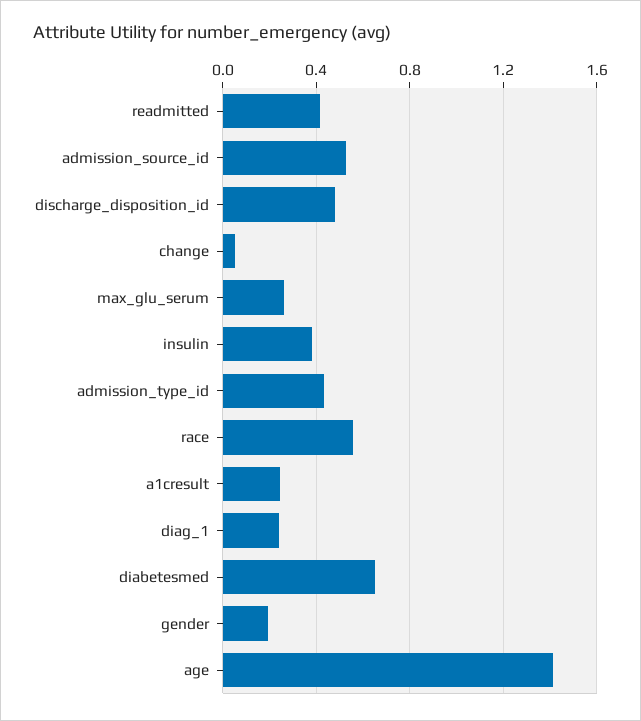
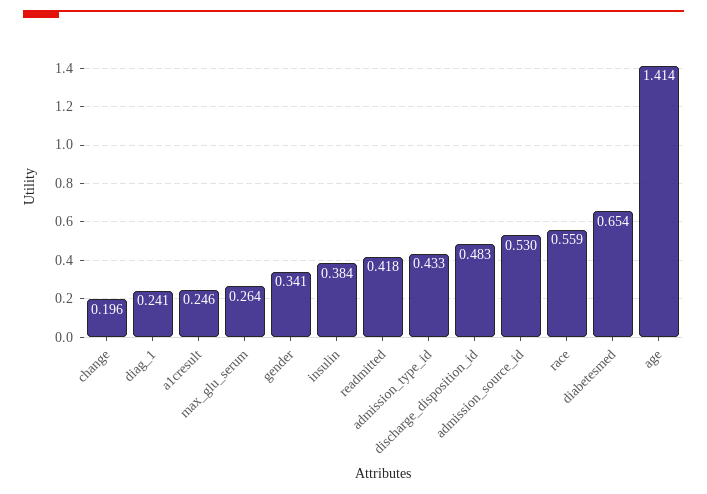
  {
    "readmitted": 0.418,
    "admission_source_id": 0.53,
    "discharge_disposition_id": 0.483,
-   "change": 0.05,
+   "change": 0.196,
    "max_glu_serum": 0.264,
    "insulin": 0.384,
    "admission_type_id": 0.433,
    "race": 0.559,
    "a1cresult": 0.246,
    "diag_1": 0.241,
    "diabetesmed": 0.654,
-   "gender": 0.2,
+   "gender": 0.341,
    "age": 1.414
  }

